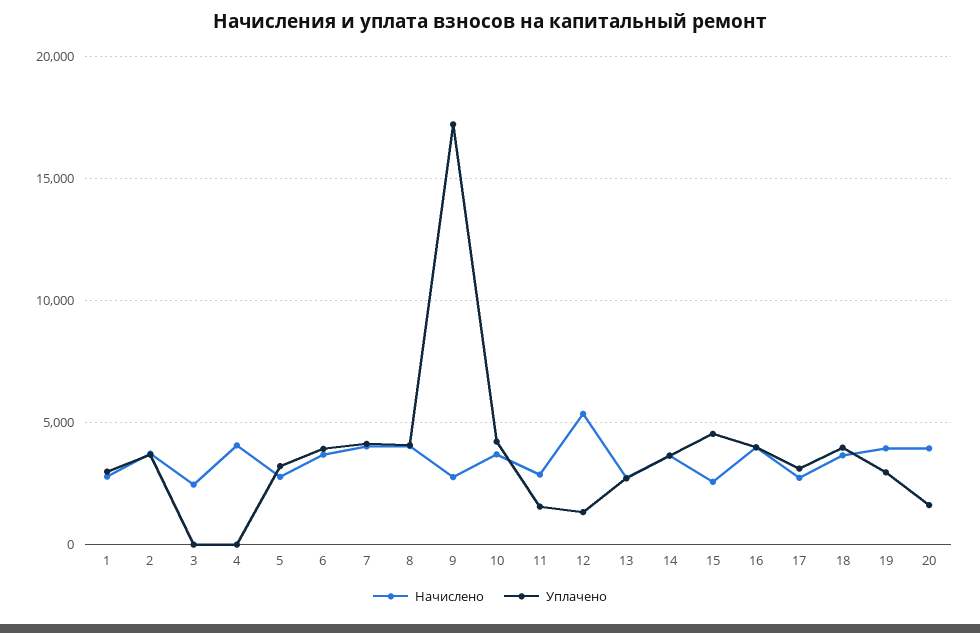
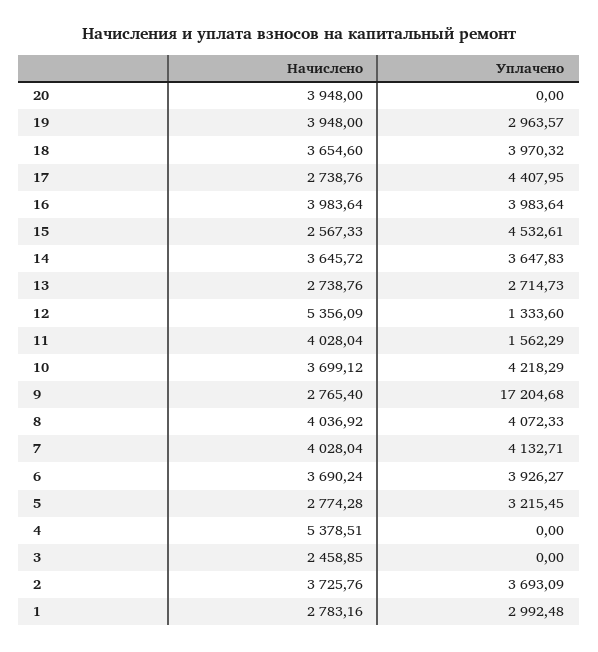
  {
    "Начислено": {
      "1": 2783.16,
      "2": 3725.76,
      "3": 2458.85,
-     "4": 4000,
+     "4": 5378.51,
      "5": 2774.28,
      "6": 3690.24,
      "7": 4028.04,
      "8": 4036.92,
      "9": 2765.4,
      "10": 3699.12,
-     "11": 3000,
+     "11": 4028.04,
      "12": 5356.09,
      "13": 2738.76,
      "14": 3645.72,
      "15": 2567.33,
      "16": 3983.64,
      "17": 2738.76,
      "18": 3654.6,
      "19": 3948,
      "20": 3948
    },
    "Уплачено": {
      "1": 2992.48,
      "2": 3693.09,
      "3": 0,
      "4": 0,
      "5": 3215.45,
      "6": 3926.27,
      "7": 4132.71,
      "8": 4072.33,
      "9": 17204.68,
      "10": 4218.29,
      "11": 1562.29,
      "12": 1333.6,
      "13": 2714.73,
      "14": 3647.83,
      "15": 4532.61,
      "16": 3983.64,
-     "17": 3000,
+     "17": 4407.95,
      "18": 3970.32,
      "19": 2963.57,
-     "20": 1500
+     "20": 0
    }
  }

